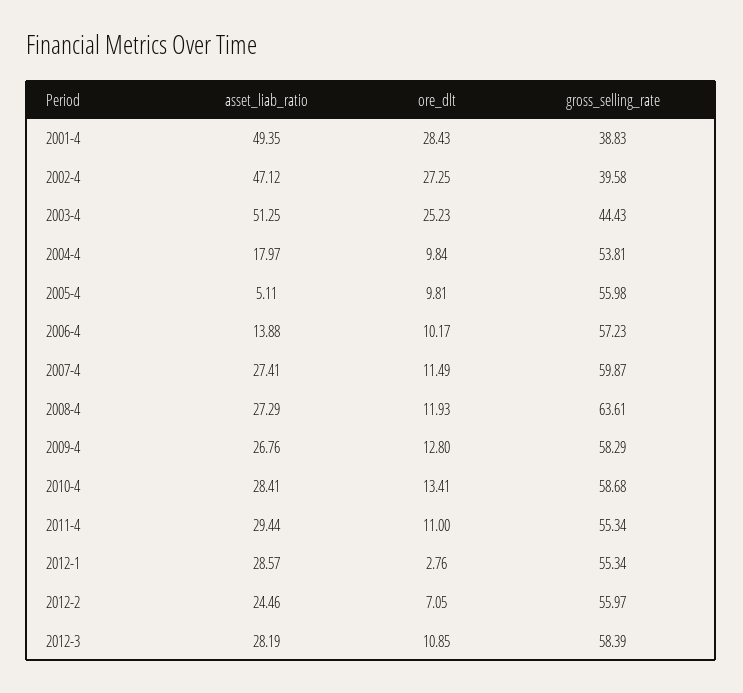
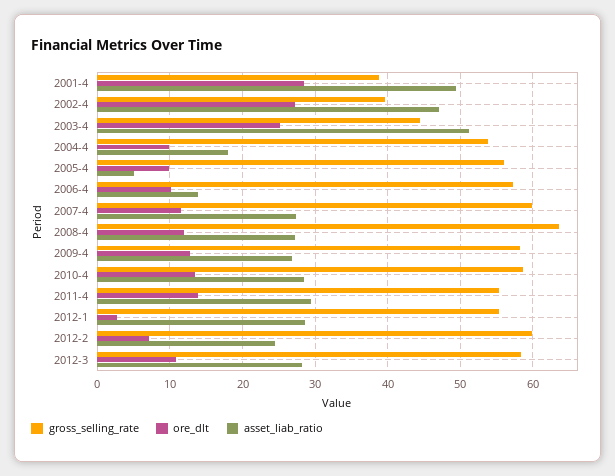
  {
    "asset_liab_ratio": {
      "2001-4": 49.35,
      "2002-4": 47.12,
      "2003-4": 51.25,
      "2004-4": 17.97,
      "2005-4": 5.11,
      "2006-4": 13.88,
      "2007-4": 27.41,
      "2008-4": 27.29,
      "2009-4": 26.76,
      "2010-4": 28.41,
      "2011-4": 29.44,
      "2012-1": 28.57,
      "2012-2": 24.46,
      "2012-3": 28.19
    },
    "ore_dlt": {
      "2001-4": 28.43,
      "2002-4": 27.25,
      "2003-4": 25.23,
      "2004-4": 9.84,
      "2005-4": 9.81,
      "2006-4": 10.17,
      "2007-4": 11.49,
      "2008-4": 11.93,
      "2009-4": 12.8,
      "2010-4": 13.41,
-     "2011-4": 11,
+     "2011-4": 14,
      "2012-1": 2.76,
      "2012-2": 7.05,
      "2012-3": 10.85
    },
    "gross_selling_rate": {
      "2001-4": 38.83,
      "2002-4": 39.58,
      "2003-4": 44.43,
      "2004-4": 53.81,
      "2005-4": 55.98,
      "2006-4": 57.23,
      "2007-4": 59.87,
      "2008-4": 63.61,
      "2009-4": 58.29,
      "2010-4": 58.68,
      "2011-4": 55.34,
      "2012-1": 55.34,
-     "2012-2": 55.97,
+     "2012-2": 60,
      "2012-3": 58.39
    }
  }

